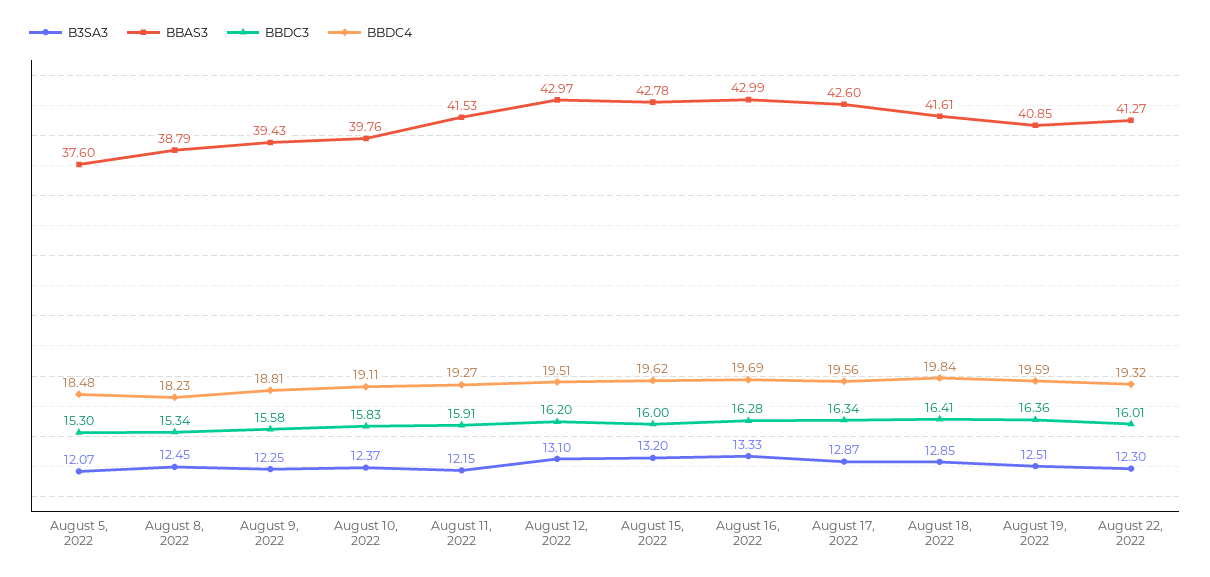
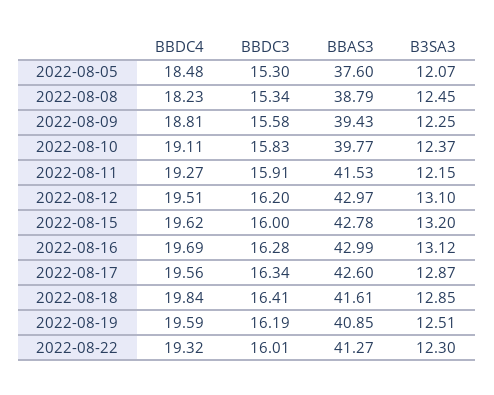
  {
    "B3SA3": {
      "August 5, 2022": 12.07,
      "August 8, 2022": 12.45,
      "August 9, 2022": 12.25,
      "August 10, 2022": 12.37,
      "August 11, 2022": 12.15,
      "August 12, 2022": 13.1,
      "August 15, 2022": 13.2,
-     "August 16, 2022": 13.33,
+     "August 16, 2022": 13.12,
      "August 17, 2022": 12.87,
      "August 18, 2022": 12.85,
      "August 19, 2022": 12.51,
      "August 22, 2022": 12.3
    },
    "BBAS3": {
      "August 5, 2022": 37.6,
      "August 8, 2022": 38.79,
      "August 9, 2022": 39.43,
-     "August 10, 2022": 39.76,
+     "August 10, 2022": 39.77,
      "August 11, 2022": 41.53,
      "August 12, 2022": 42.97,
      "August 15, 2022": 42.78,
      "August 16, 2022": 42.99,
      "August 17, 2022": 42.6,
      "August 18, 2022": 41.61,
      "August 19, 2022": 40.85,
      "August 22, 2022": 41.27
    },
    "BBDC3": {
      "August 5, 2022": 15.3,
      "August 8, 2022": 15.34,
      "August 9, 2022": 15.58,
      "August 10, 2022": 15.83,
      "August 11, 2022": 15.91,
      "August 12, 2022": 16.2,
      "August 15, 2022": 16,
      "August 16, 2022": 16.28,
      "August 17, 2022": 16.34,
      "August 18, 2022": 16.41,
-     "August 19, 2022": 16.36,
+     "August 19, 2022": 16.19,
      "August 22, 2022": 16.01
    },
    "BBDC4": {
      "August 5, 2022": 18.48,
      "August 8, 2022": 18.23,
      "August 9, 2022": 18.81,
      "August 10, 2022": 19.11,
      "August 11, 2022": 19.27,
      "August 12, 2022": 19.51,
      "August 15, 2022": 19.62,
      "August 16, 2022": 19.69,
      "August 17, 2022": 19.56,
      "August 18, 2022": 19.84,
      "August 19, 2022": 19.59,
      "August 22, 2022": 19.32
    }
  }

